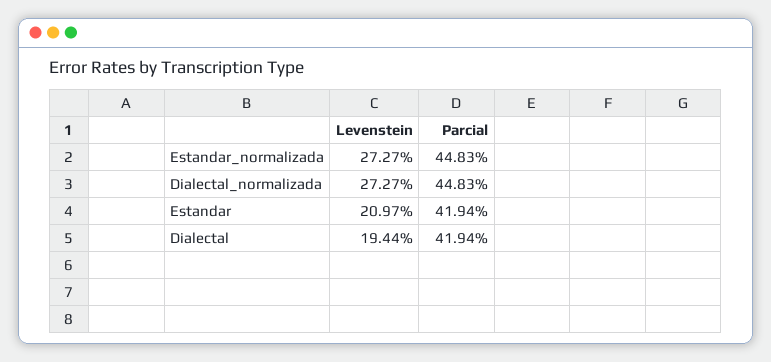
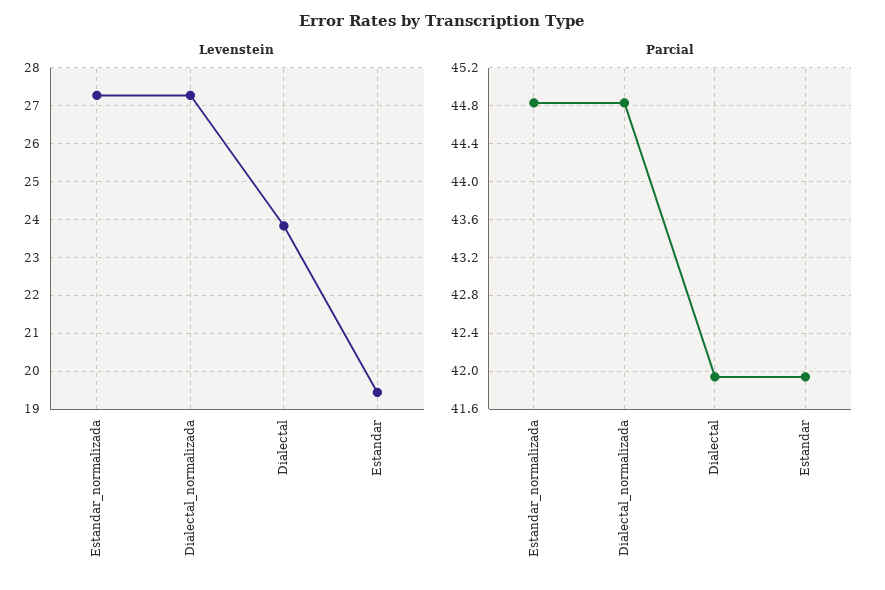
  {
    "Levenstein": {
      "Estandar_normalizada": 27.27,
      "Dialectal_normalizada": 27.27,
-     "Estandar": 20.97,
+     "Estandar": 19.4,
-     "Dialectal": 19.44
+     "Dialectal": 23.8
    },
    "Parcial": {
      "Estandar_normalizada": 44.83,
      "Dialectal_normalizada": 44.83,
      "Estandar": 41.94,
      "Dialectal": 41.94
    }
  }

